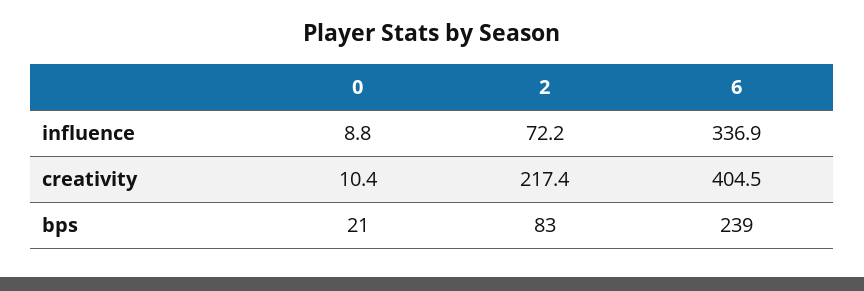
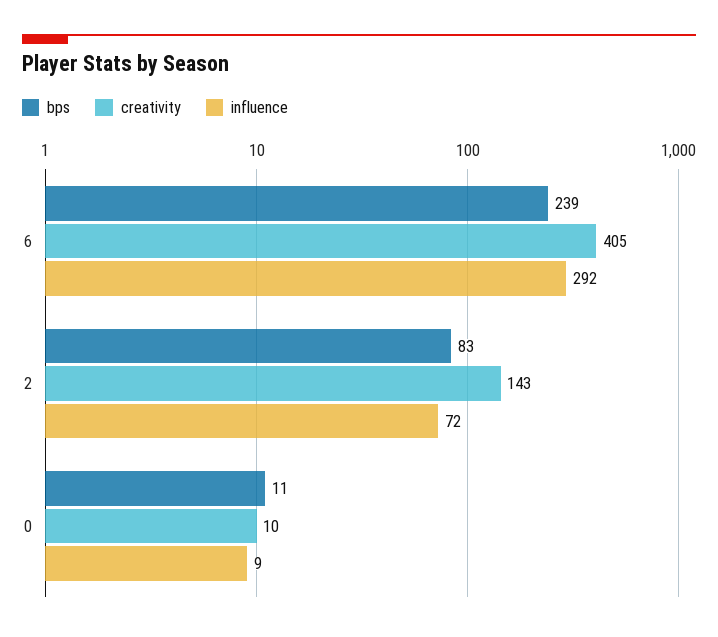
  {
    "influence": {
      "0": 8.8,
      "2": 72.2,
-     "6": 336.9
+     "6": 292
    },
    "creativity": {
      "0": 10.4,
-     "2": 217.4,
+     "2": 143,
      "6": 404.5
    },
    "bps": {
-     "0": 21,
+     "0": 11,
      "2": 83,
      "6": 239
    }
  }

